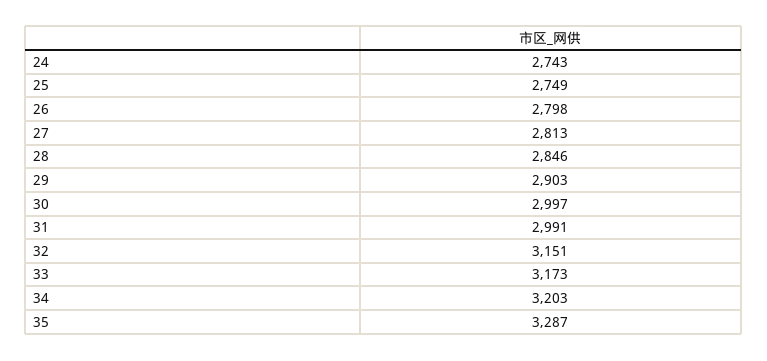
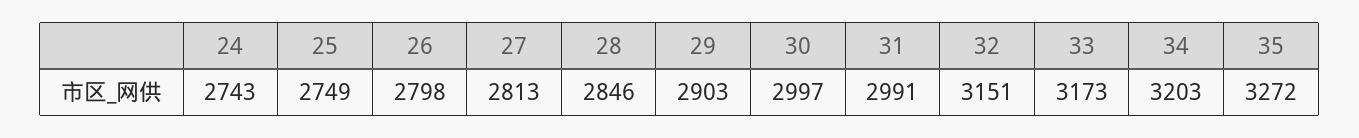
  {
    "24": 2743,
    "25": 2749,
    "26": 2798,
    "27": 2813,
    "28": 2846,
    "29": 2903,
    "30": 2997,
    "31": 2991,
    "32": 3151,
    "33": 3173,
    "34": 3203,
-   "35": 3287
+   "35": 3272
  }

